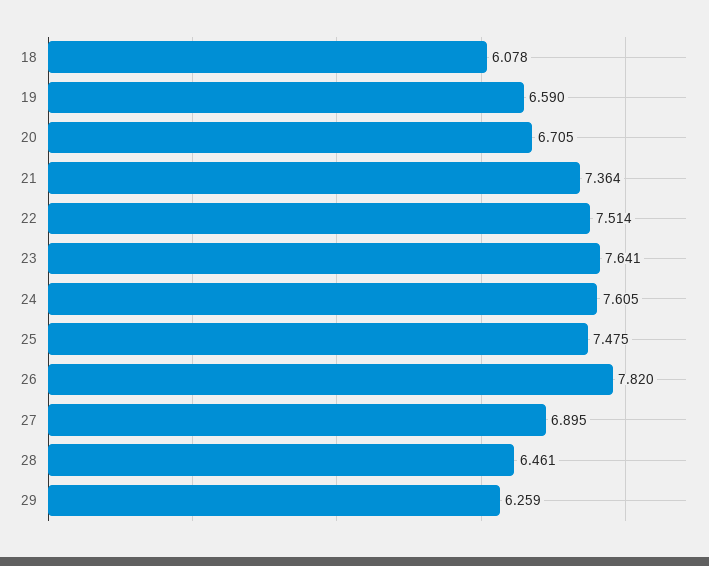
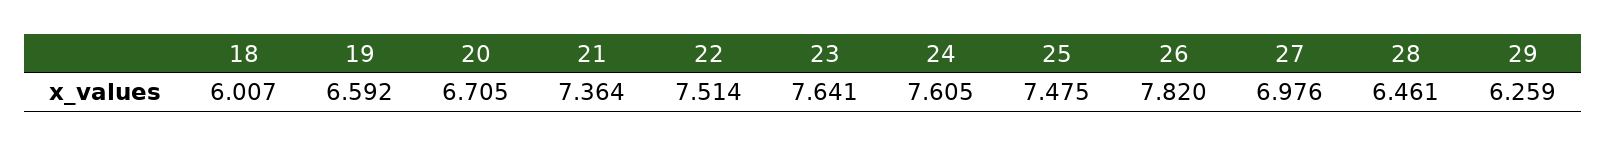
  {
-   "18": 6.078,
+   "18": 6.007,
-   "19": 6.59,
+   "19": 6.592,
    "20": 6.705,
    "21": 7.364,
    "22": 7.514,
    "23": 7.641,
    "24": 7.605,
    "25": 7.475,
    "26": 7.82,
-   "27": 6.895,
+   "27": 6.976,
    "28": 6.461,
    "29": 6.259
  }

